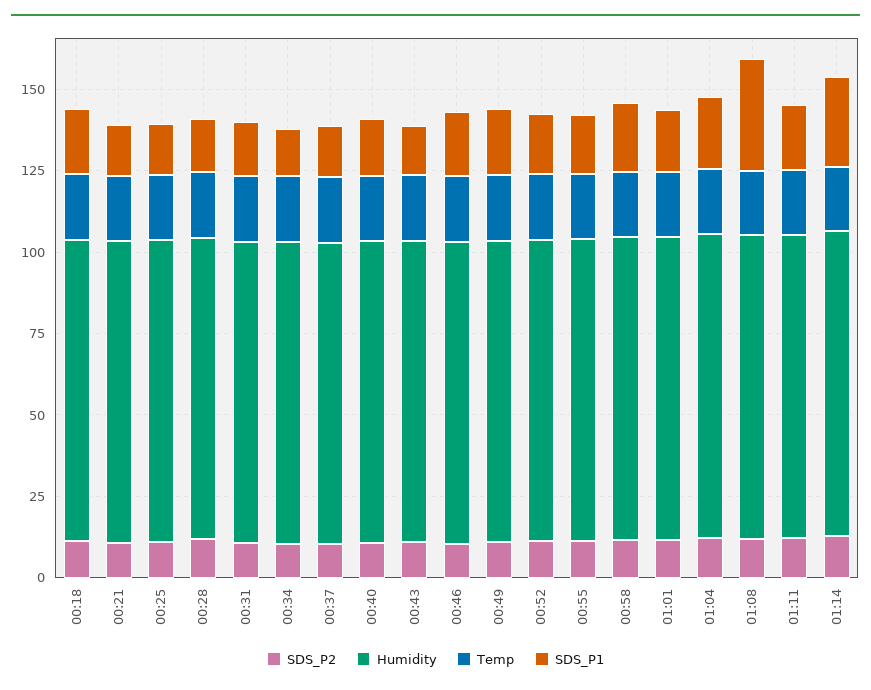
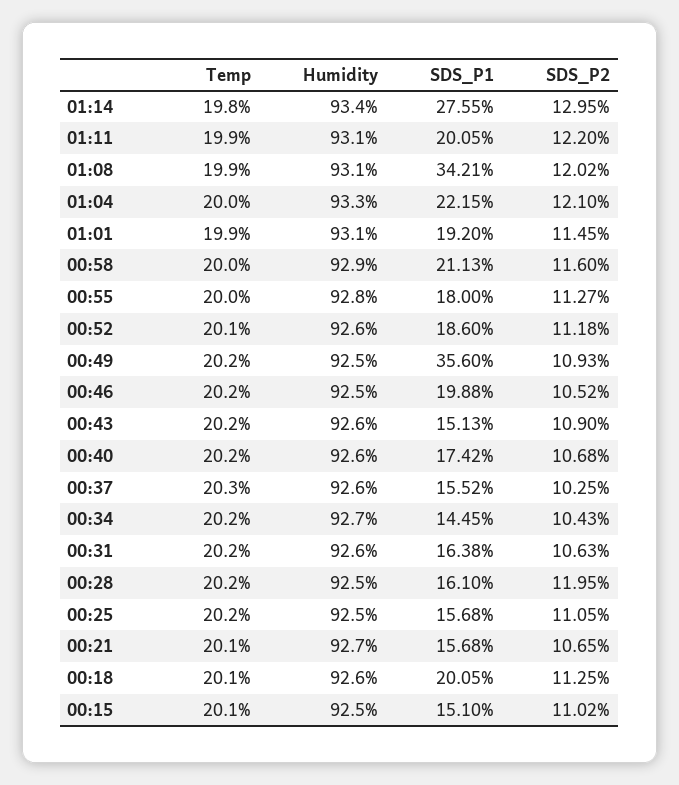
  {
    "SDS_P2": {
      "00:18": 11.25,
      "00:21": 10.65,
      "00:25": 11.05,
      "00:28": 11.95,
      "00:31": 10.63,
      "00:34": 10.43,
      "00:37": 10.25,
      "00:40": 10.68,
      "00:43": 10.9,
      "00:46": 10.52,
      "00:49": 10.93,
      "00:52": 11.18,
      "00:55": 11.27,
      "00:58": 11.6,
      "01:01": 11.45,
      "01:04": 12.1,
      "01:08": 12.02,
      "01:11": 12.2,
-     "01:14": 12.95
+     "01:14": 12.95,
+     "00:15": 11.02
    },
    "Humidity": {
      "00:18": 92.6,
      "00:21": 92.7,
      "00:25": 92.5,
      "00:28": 92.5,
      "00:31": 92.6,
      "00:34": 92.7,
      "00:37": 92.6,
      "00:40": 92.6,
      "00:43": 92.6,
      "00:46": 92.5,
      "00:49": 92.5,
      "00:52": 92.6,
      "00:55": 92.8,
      "00:58": 92.9,
      "01:01": 93.1,
      "01:04": 93.3,
      "01:08": 93.1,
      "01:11": 93.1,
-     "01:14": 93.4
+     "01:14": 93.4,
+     "00:15": 92.5
    },
    "Temp": {
      "00:18": 20.1,
      "00:21": 20.1,
      "00:25": 20.2,
      "00:28": 20.2,
      "00:31": 20.2,
      "00:34": 20.2,
      "00:37": 20.3,
      "00:40": 20.2,
      "00:43": 20.2,
      "00:46": 20.2,
      "00:49": 20.2,
      "00:52": 20.1,
      "00:55": 20,
      "00:58": 20,
      "01:01": 19.9,
      "01:04": 20,
      "01:08": 19.9,
      "01:11": 19.9,
-     "01:14": 19.8
+     "01:14": 19.8,
+     "00:15": 20.1
    },
    "SDS_P1": {
      "00:18": 20.05,
      "00:21": 15.68,
      "00:25": 15.68,
      "00:28": 16.1,
      "00:31": 16.38,
      "00:34": 14.45,
      "00:37": 15.52,
      "00:40": 17.42,
      "00:43": 15.13,
      "00:46": 19.88,
-     "00:49": 20,
+     "00:49": 35.6,
      "00:52": 18.6,
      "00:55": 18,
      "00:58": 21.13,
      "01:01": 19.2,
      "01:04": 22.15,
      "01:08": 34.21,
      "01:11": 20.05,
-     "01:14": 27.55
+     "01:14": 27.55,
+     "00:15": 15.1
    }
  }

